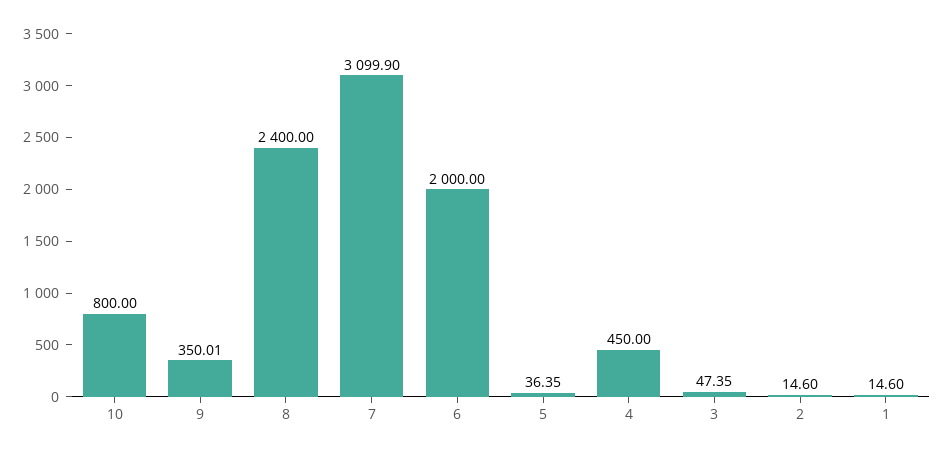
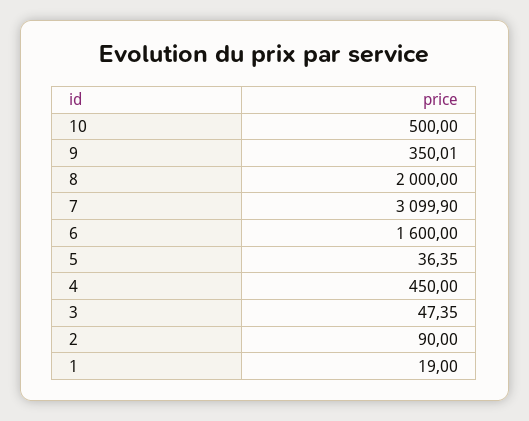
  {
-   "10": 800,
+   "10": 500,
    "9": 350.01,
-   "8": 2400,
+   "8": 2000,
    "7": 3099.9,
-   "6": 2000,
+   "6": 1600,
    "5": 36.35,
    "4": 450,
    "3": 47.35,
-   "2": 14.6,
+   "2": 90,
-   "1": 14.6
+   "1": 19
  }

